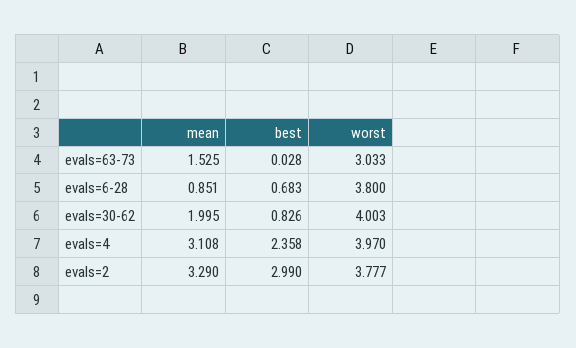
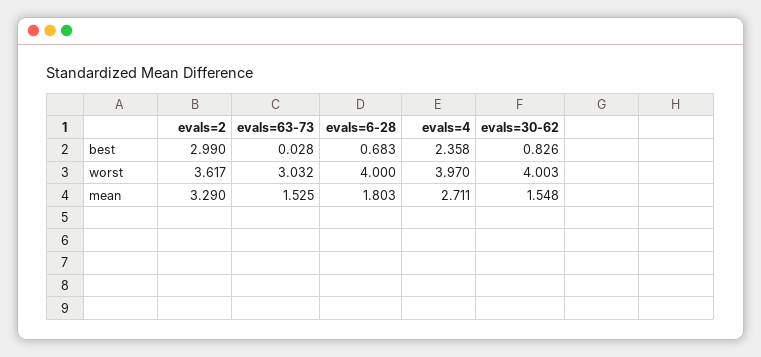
  {
    "mean": {
      "evals=63-73": 1.525,
-     "evals=6-28": 0.851,
+     "evals=6-28": 1.803,
-     "evals=30-62": 1.995,
+     "evals=30-62": 1.548,
-     "evals=4": 3.108,
+     "evals=4": 2.711,
      "evals=2": 3.29
    },
    "best": {
      "evals=63-73": 0.028,
      "evals=6-28": 0.683,
      "evals=30-62": 0.826,
      "evals=4": 2.358,
      "evals=2": 2.99
    },
    "worst": {
-     "evals=63-73": 3.033,
+     "evals=63-73": 3.032,
-     "evals=6-28": 3.8,
+     "evals=6-28": 4,
      "evals=30-62": 4.003,
      "evals=4": 3.97,
-     "evals=2": 3.777
+     "evals=2": 3.617
    }
  }

